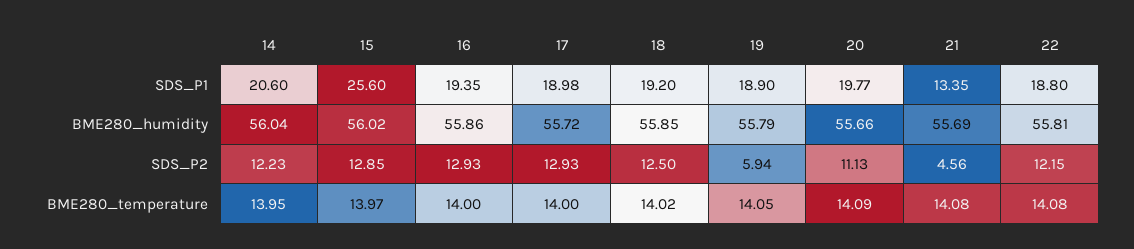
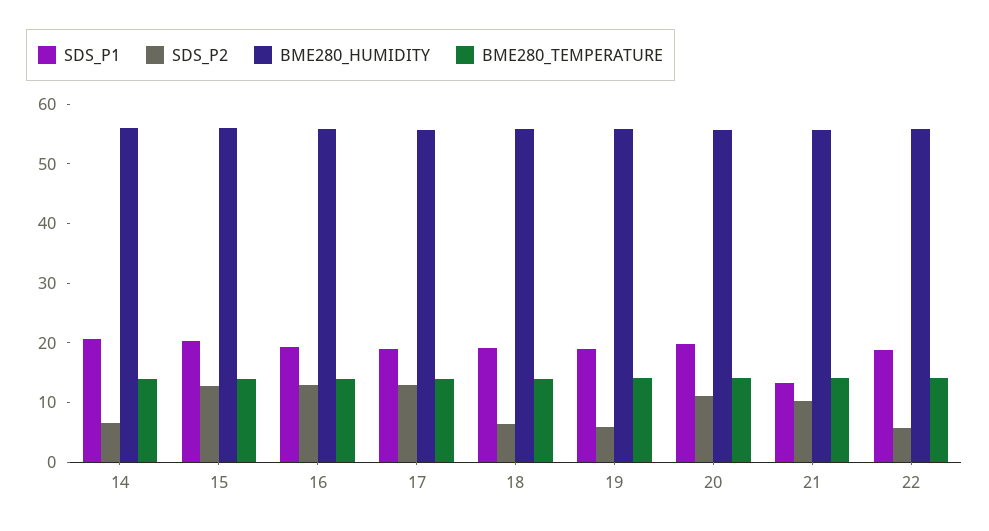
  {
    "SDS_P1": {
      "14": 20.6,
-     "15": 25.6,
+     "15": 20,
      "16": 19.35,
      "17": 18.98,
      "18": 19.2,
      "19": 18.9,
      "20": 19.77,
      "21": 13.35,
      "22": 18.8
    },
    "BME280_humidity": {
      "14": 56.04,
      "15": 56.02,
      "16": 55.86,
      "17": 55.72,
      "18": 55.85,
      "19": 55.79,
      "20": 55.66,
      "21": 55.69,
      "22": 55.81
    },
    "SDS_P2": {
-     "14": 12.23,
+     "14": 6,
      "15": 12.85,
      "16": 12.93,
      "17": 12.93,
-     "18": 12.5,
+     "18": 6,
      "19": 5.94,
      "20": 11.13,
-     "21": 4.56,
+     "21": 10,
-     "22": 12.15
+     "22": 6
    },
    "BME280_temperature": {
      "14": 13.95,
      "15": 13.97,
      "16": 14,
      "17": 14,
      "18": 14.02,
      "19": 14.05,
      "20": 14.09,
      "21": 14.08,
      "22": 14.08
    }
  }

